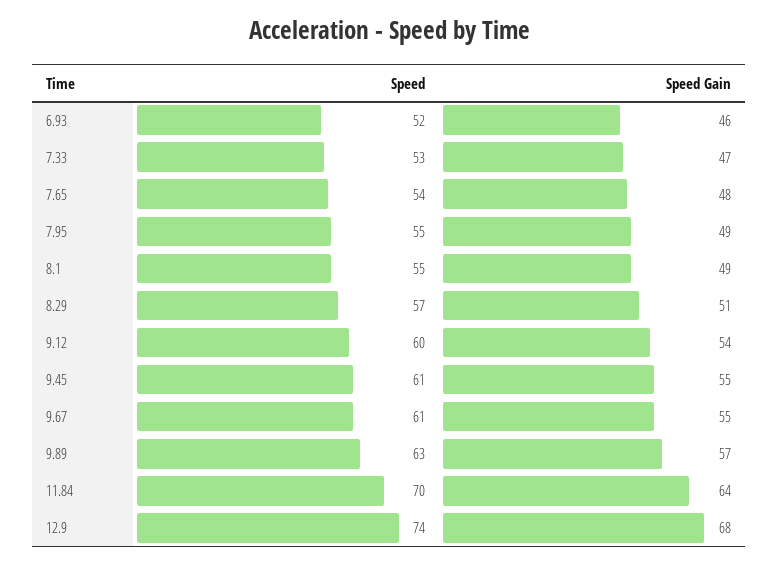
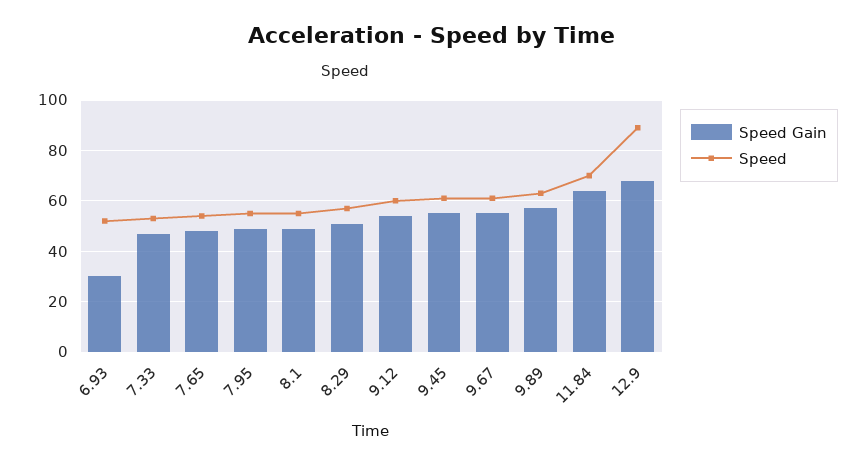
  {
    "Speed": {
      "6.93": 52,
      "7.33": 53,
      "7.65": 54,
      "7.95": 55,
      "8.1": 55,
      "8.29": 57,
      "9.12": 60,
      "9.45": 61,
      "9.67": 61,
      "9.89": 63,
      "11.84": 70,
-     "12.9": 74
+     "12.9": 90
    },
    "Speed Gain": {
-     "6.93": 46,
+     "6.93": 30,
      "7.33": 47,
      "7.65": 48,
      "7.95": 49,
      "8.1": 49,
      "8.29": 51,
      "9.12": 54,
      "9.45": 55,
      "9.67": 55,
      "9.89": 57,
      "11.84": 64,
      "12.9": 68
    }
  }

